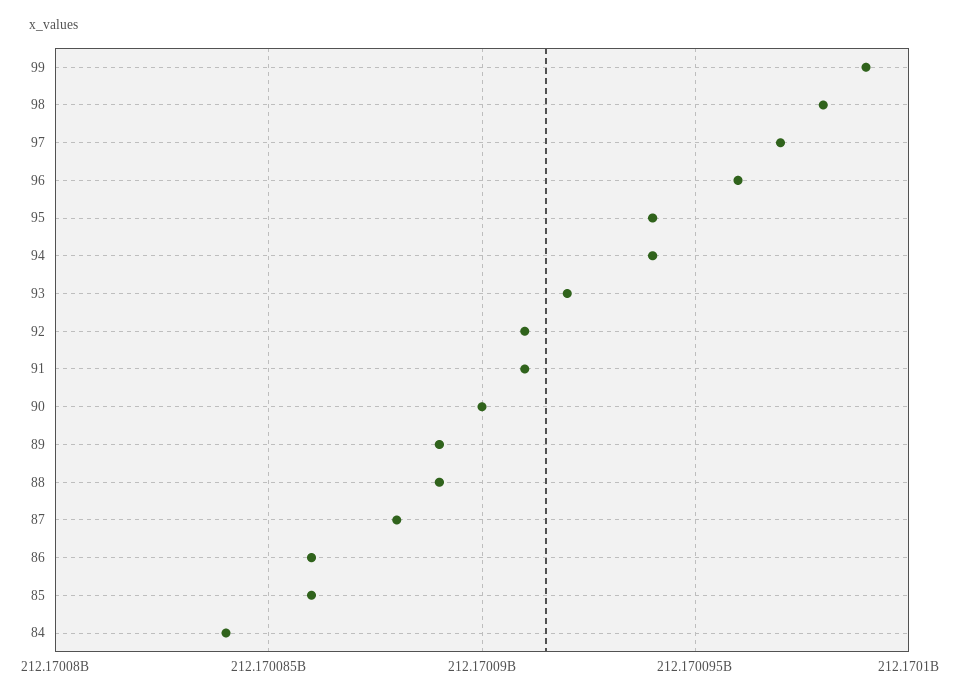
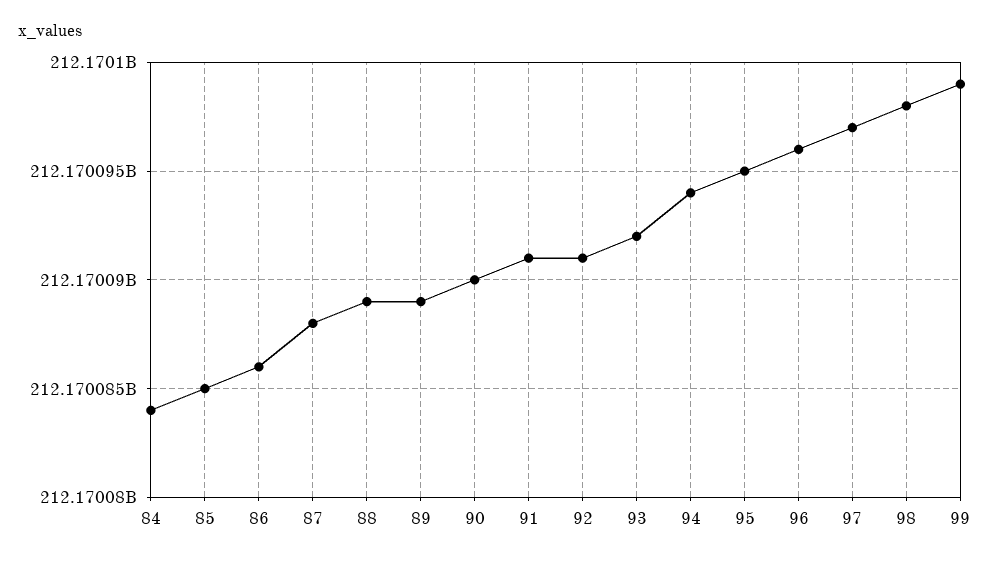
  {
    "99": 212170099000,
    "98": 212170098000,
    "97": 212170097000,
    "96": 212170096000,
-   "95": 212170094000,
+   "95": 212170095000,
    "94": 212170094000,
    "93": 212170092000,
    "92": 212170091000,
    "91": 212170091000,
    "90": 212170090000,
    "89": 212170089000,
    "88": 212170089000,
    "87": 212170088000,
    "86": 212170086000,
-   "85": 212170086000,
+   "85": 212170085000,
    "84": 212170084000
  }

